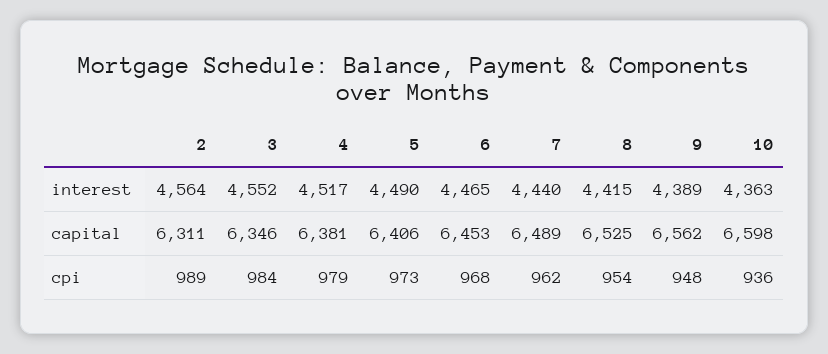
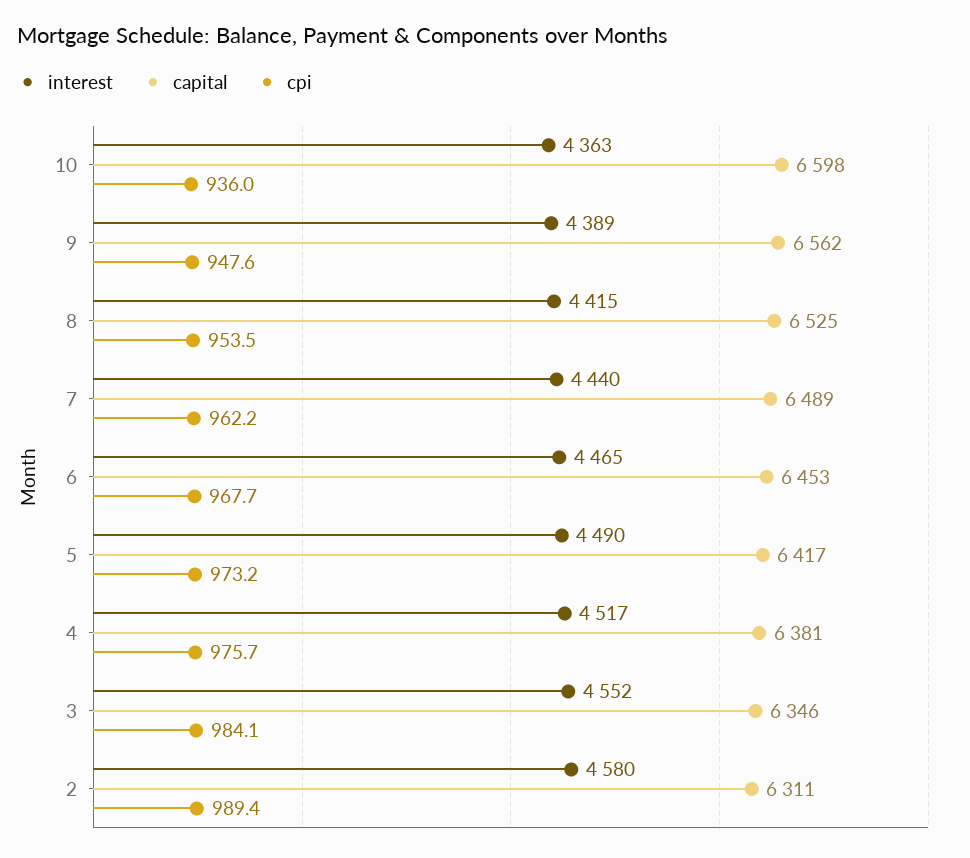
  {
    "interest": {
-     "2": 4564,
+     "2": 4580,
      "3": 4552,
      "4": 4517,
      "5": 4490,
      "6": 4465,
      "7": 4440,
      "8": 4415,
      "9": 4389,
      "10": 4363
    },
    "capital": {
      "2": 6311,
      "3": 6346,
      "4": 6381,
-     "5": 6406,
+     "5": 6417,
      "6": 6453,
      "7": 6489,
      "8": 6525,
      "9": 6562,
      "10": 6598
    },
    "cpi": {
      "2": 989.4,
      "3": 984.1,
-     "4": 979,
+     "4": 975.7,
      "5": 973.2,
      "6": 967.7,
      "7": 962.2,
      "8": 953.5,
      "9": 947.6,
      "10": 936
    }
  }

